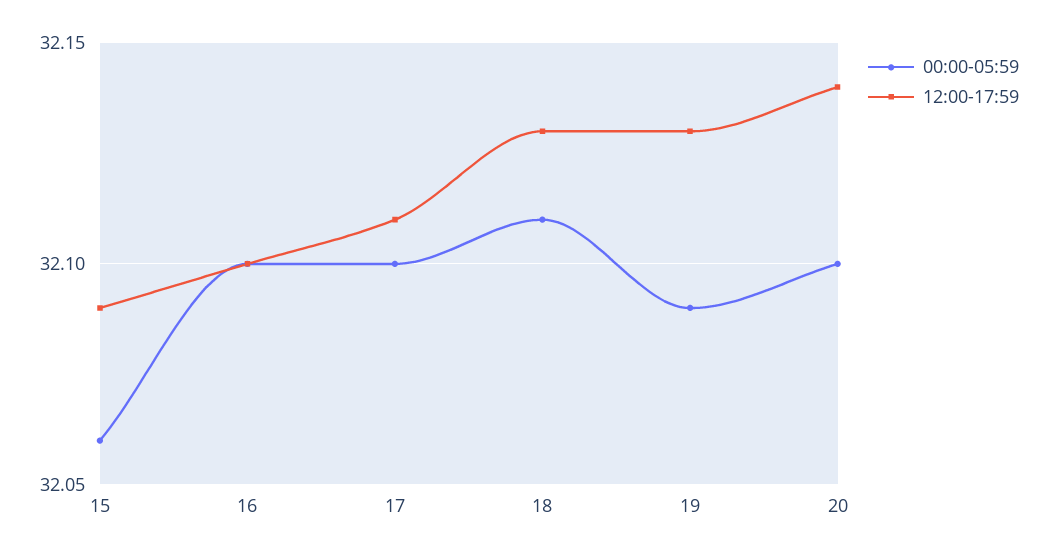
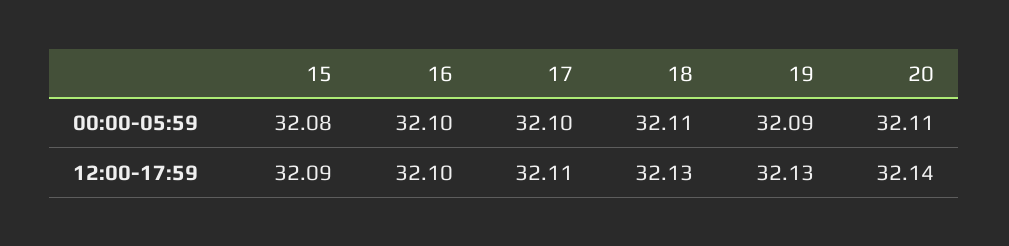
  {
    "00:00-05:59": {
-     "15": 32.06,
+     "15": 32.08,
      "16": 32.1,
      "17": 32.1,
      "18": 32.11,
      "19": 32.09,
-     "20": 32.1
+     "20": 32.11
    },
    "12:00-17:59": {
      "15": 32.09,
      "16": 32.1,
      "17": 32.11,
      "18": 32.13,
      "19": 32.13,
      "20": 32.14
    }
  }

